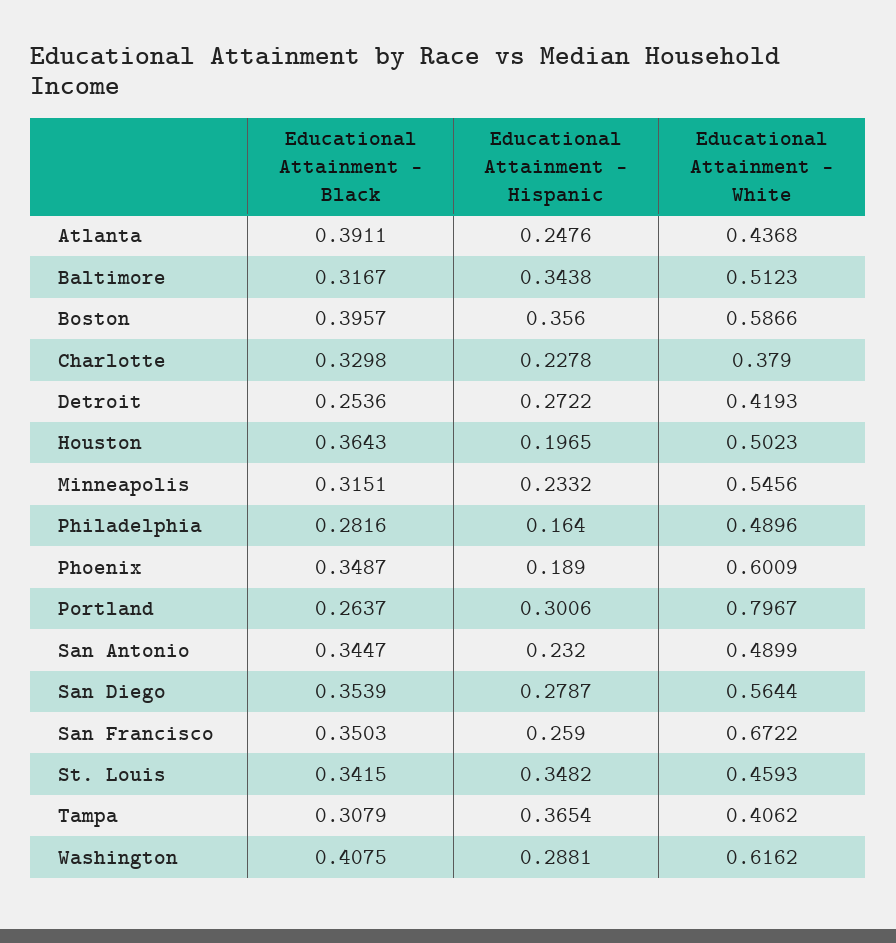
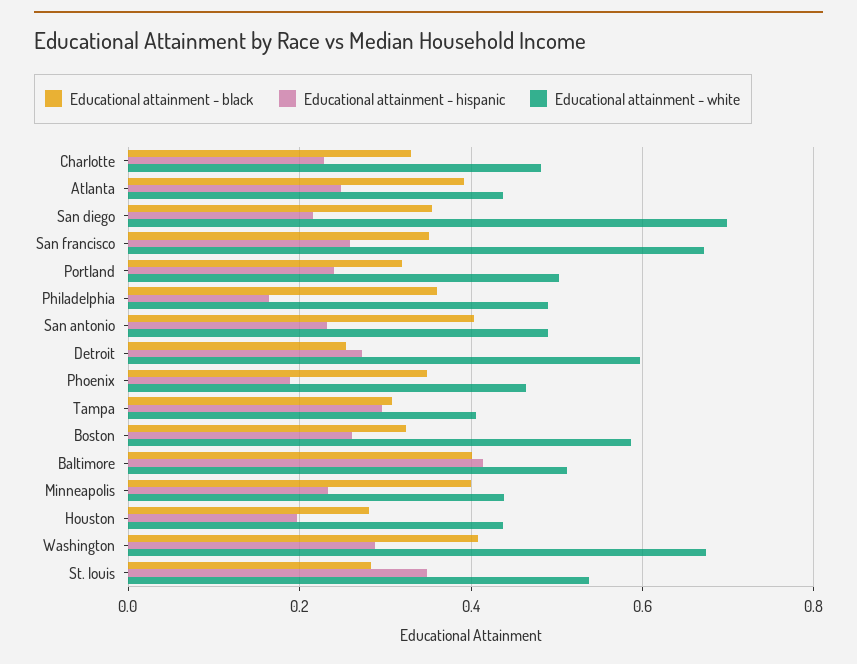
  {
    "Educational Attainment - Black": {
      "Atlanta": 0.3911,
-     "Baltimore": 0.3167,
+     "Baltimore": 0.4,
-     "Boston": 0.3957,
+     "Boston": 0.32,
      "Charlotte": 0.3298,
      "Detroit": 0.2536,
-     "Houston": 0.3643,
+     "Houston": 0.28,
-     "Minneapolis": 0.3151,
+     "Minneapolis": 0.4,
-     "Philadelphia": 0.2816,
+     "Philadelphia": 0.36,
      "Phoenix": 0.3487,
-     "Portland": 0.2637,
+     "Portland": 0.32,
-     "San Antonio": 0.3447,
+     "San Antonio": 0.4,
      "San Diego": 0.3539,
      "San Francisco": 0.3503,
-     "St. Louis": 0.3415,
+     "St. Louis": 0.28,
      "Tampa": 0.3079,
      "Washington": 0.4075
    },
    "Educational Attainment - Hispanic": {
      "Atlanta": 0.2476,
-     "Baltimore": 0.3438,
+     "Baltimore": 0.42,
-     "Boston": 0.356,
+     "Boston": 0.26,
      "Charlotte": 0.2278,
      "Detroit": 0.2722,
      "Houston": 0.1965,
      "Minneapolis": 0.2332,
      "Philadelphia": 0.164,
      "Phoenix": 0.189,
-     "Portland": 0.3006,
+     "Portland": 0.24,
      "San Antonio": 0.232,
-     "San Diego": 0.2787,
+     "San Diego": 0.22,
      "San Francisco": 0.259,
      "St. Louis": 0.3482,
-     "Tampa": 0.3654,
+     "Tampa": 0.3,
      "Washington": 0.2881
    },
    "Educational Attainment - White": {
      "Atlanta": 0.4368,
      "Baltimore": 0.5123,
      "Boston": 0.5866,
-     "Charlotte": 0.379,
+     "Charlotte": 0.48,
-     "Detroit": 0.4193,
+     "Detroit": 0.6,
-     "Houston": 0.5023,
+     "Houston": 0.44,
-     "Minneapolis": 0.5456,
+     "Minneapolis": 0.44,
      "Philadelphia": 0.4896,
-     "Phoenix": 0.6009,
+     "Phoenix": 0.46,
-     "Portland": 0.7967,
+     "Portland": 0.5,
      "San Antonio": 0.4899,
-     "San Diego": 0.5644,
+     "San Diego": 0.7,
      "San Francisco": 0.6722,
-     "St. Louis": 0.4593,
+     "St. Louis": 0.54,
      "Tampa": 0.4062,
-     "Washington": 0.6162
+     "Washington": 0.68
    }
  }

